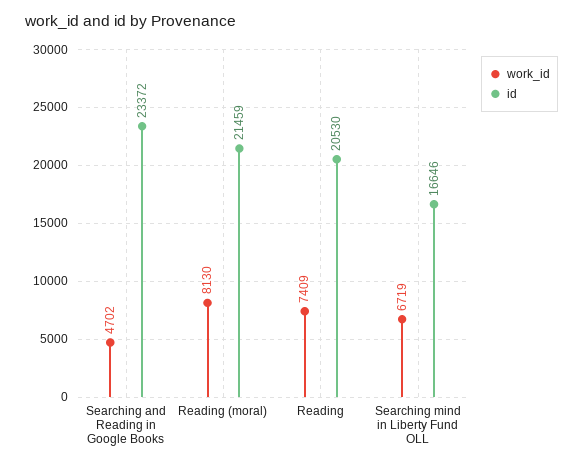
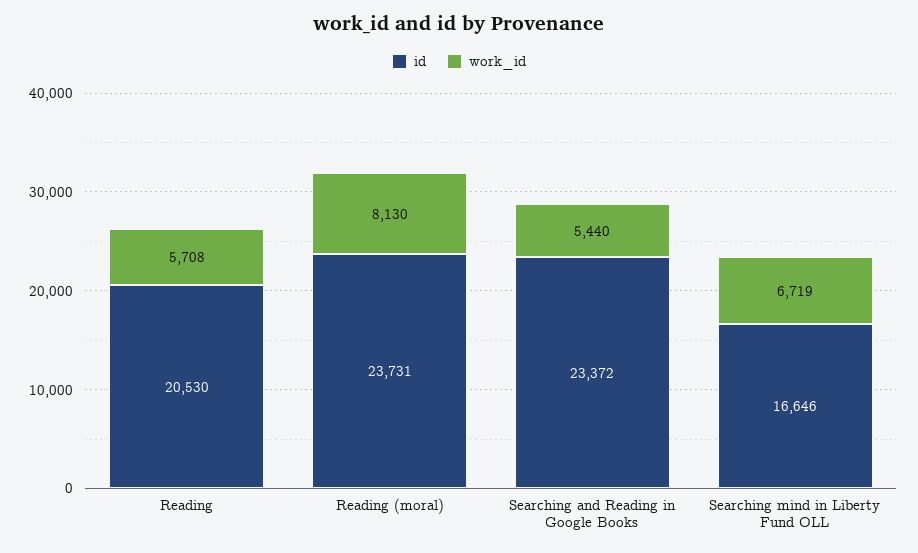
  {
    "work_id": {
-     "Searching and Reading in Google Books": 4702,
+     "Searching and Reading in Google Books": 5440,
      "Reading (moral)": 8130,
-     "Reading": 7409,
+     "Reading": 5708,
      "Searching mind in Liberty Fund OLL": 6719
    },
    "id": {
      "Searching and Reading in Google Books": 23372,
-     "Reading (moral)": 21459,
+     "Reading (moral)": 23731,
      "Reading": 20530,
      "Searching mind in Liberty Fund OLL": 16646
    }
  }

